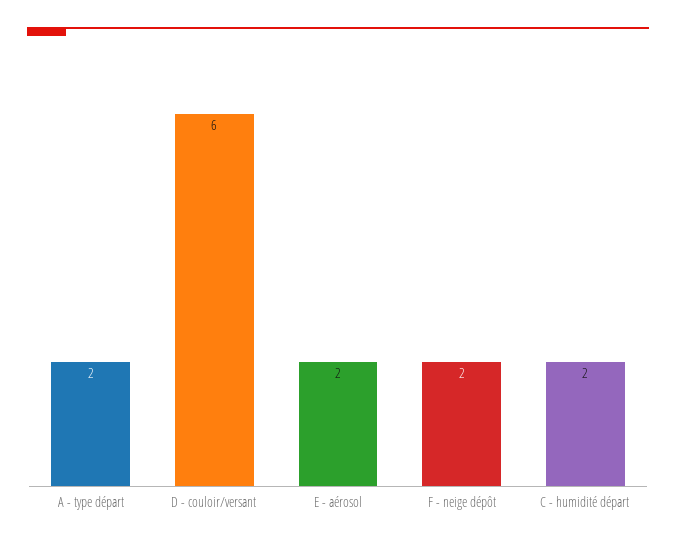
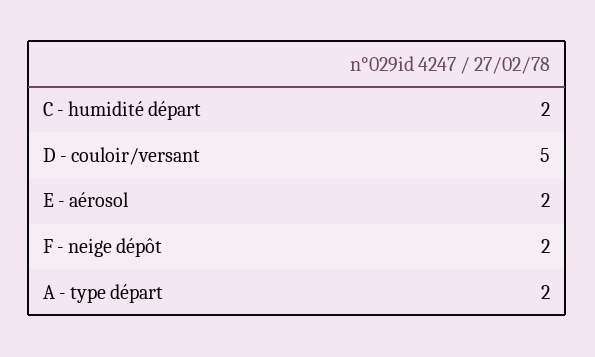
  {
    "A - type départ": 2,
-   "D - couloir/versant": 6,
+   "D - couloir/versant": 5,
    "E - aérosol": 2,
    "F - neige dépôt": 2,
    "C - humidité départ": 2
  }

